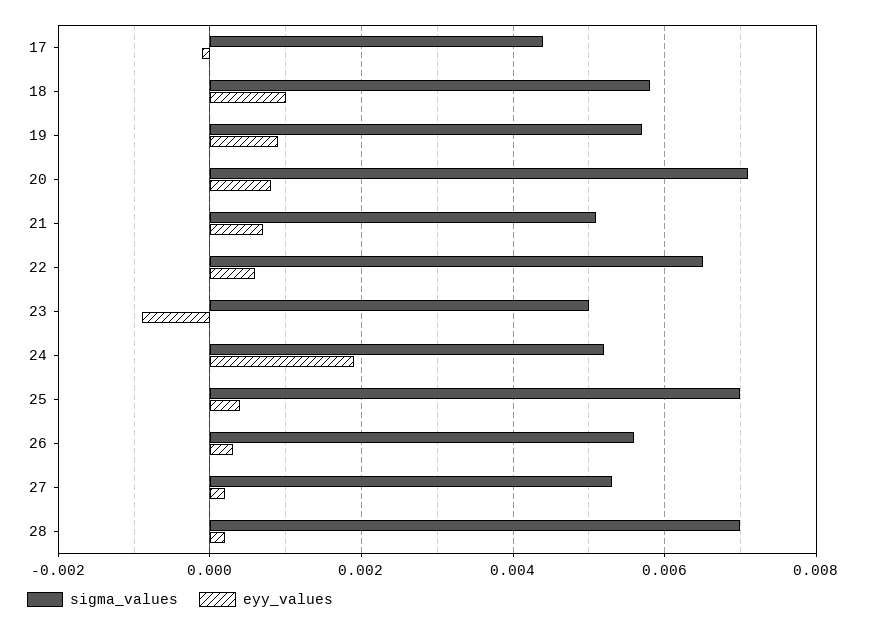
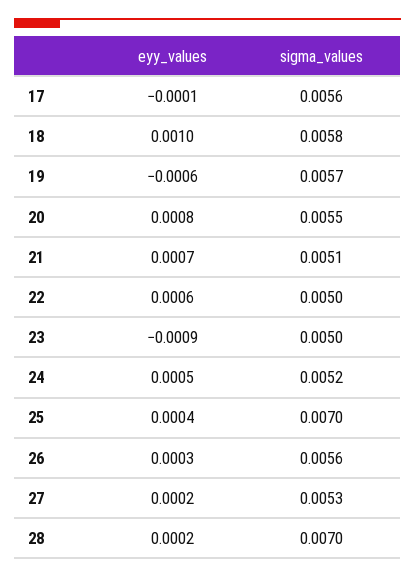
  {
    "sigma_values": {
-     "17": 0.0045,
+     "17": 0.0056,
      "18": 0.0058,
      "19": 0.0057,
-     "20": 0.007,
+     "20": 0.0055,
      "21": 0.0051,
-     "22": 0.0065,
+     "22": 0.005,
      "23": 0.005,
      "24": 0.0052,
      "25": 0.007,
      "26": 0.0056,
      "27": 0.0053,
      "28": 0.007
    },
    "eyy_values": {
      "17": -0.0001,
      "18": 0.001,
-     "19": 0.001,
+     "19": -0.0006,
      "20": 0.0008,
      "21": 0.0007,
      "22": 0.0006,
      "23": -0.0009,
-     "24": 0.002,
+     "24": 0.0005,
      "25": 0.0004,
      "26": 0.0003,
      "27": 0.0002,
      "28": 0.0002
    }
  }

